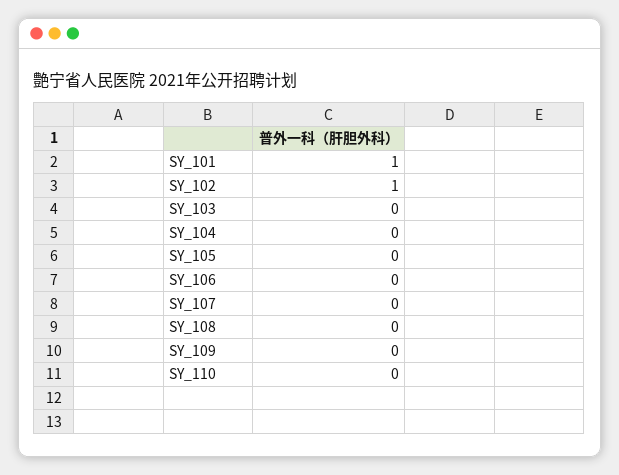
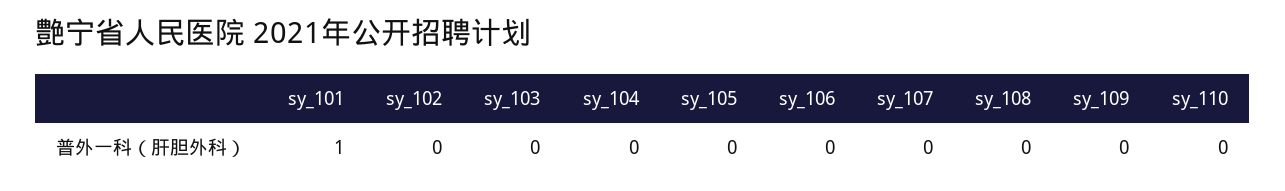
  {
    "SY_101": 1,
-   "SY_102": 1,
+   "SY_102": 0,
    "SY_103": 0,
    "SY_104": 0,
    "SY_105": 0,
    "SY_106": 0,
    "SY_107": 0,
    "SY_108": 0,
    "SY_109": 0,
    "SY_110": 0
  }

